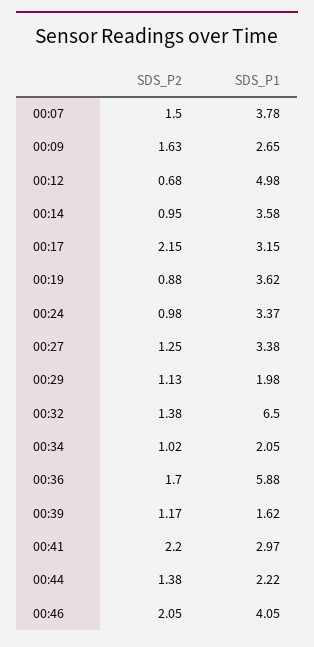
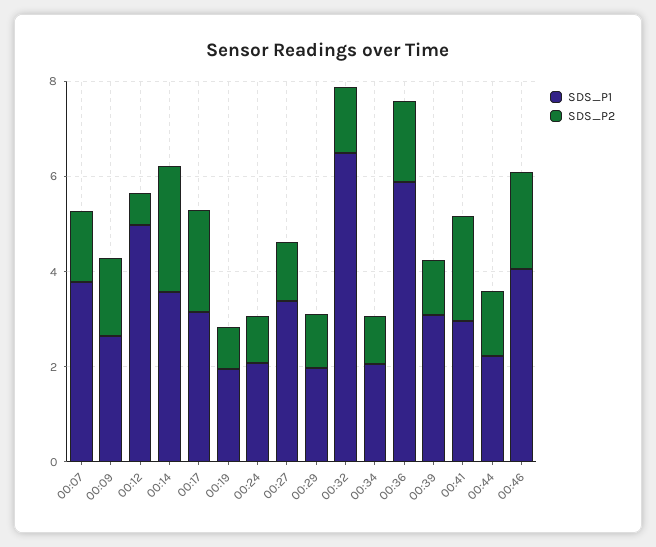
  {
    "SDS_P2": {
      "00:07": 1.5,
      "00:09": 1.63,
      "00:12": 0.68,
-     "00:14": 0.95,
+     "00:14": 2.5,
      "00:17": 2.15,
      "00:19": 0.88,
      "00:24": 0.98,
      "00:27": 1.25,
      "00:29": 1.13,
      "00:32": 1.38,
      "00:34": 1.02,
      "00:36": 1.7,
      "00:39": 1.17,
      "00:41": 2.2,
      "00:44": 1.38,
      "00:46": 2.05
    },
    "SDS_P1": {
      "00:07": 3.78,
      "00:09": 2.65,
      "00:12": 4.98,
      "00:14": 3.58,
      "00:17": 3.15,
-     "00:19": 3.62,
+     "00:19": 2,
-     "00:24": 3.37,
+     "00:24": 2,
      "00:27": 3.38,
      "00:29": 1.98,
      "00:32": 6.5,
      "00:34": 2.05,
      "00:36": 5.88,
-     "00:39": 1.62,
+     "00:39": 3,
      "00:41": 2.97,
      "00:44": 2.22,
      "00:46": 4.05
    }
  }

